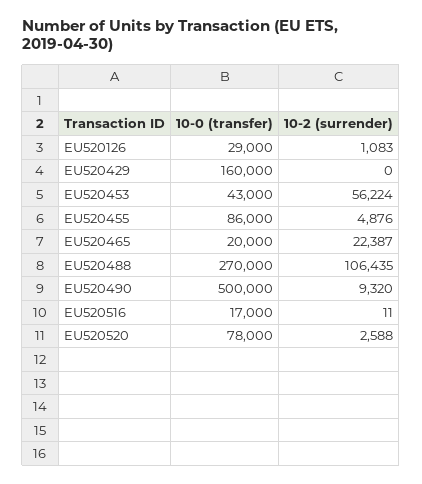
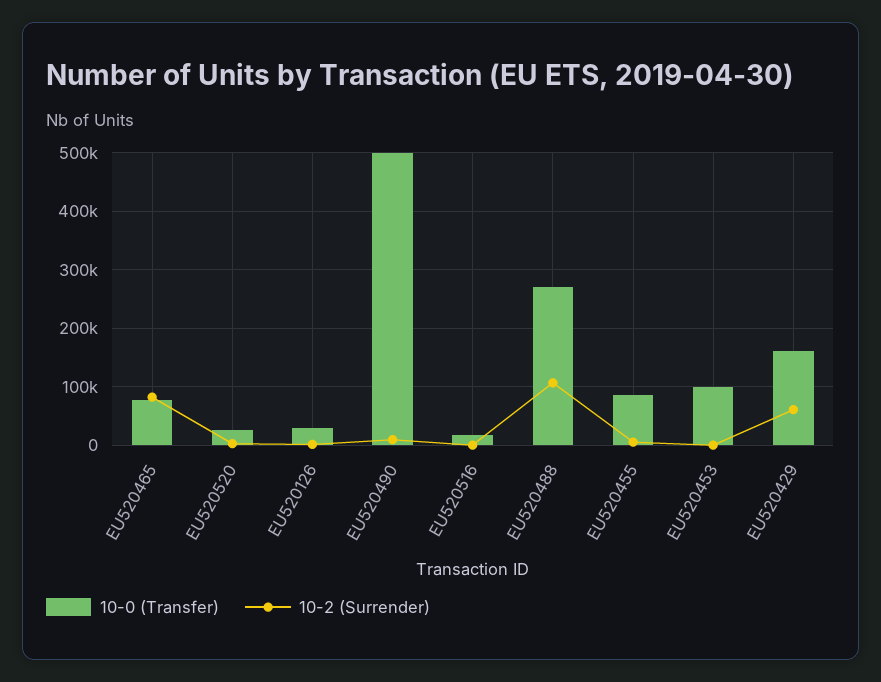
  {
    "10-0 (transfer)": {
      "EU520126": 29000,
      "EU520429": 160000,
-     "EU520453": 43000,
+     "EU520453": 100000,
      "EU520455": 86000,
-     "EU520465": 20000,
+     "EU520465": 80000,
      "EU520488": 270000,
      "EU520490": 500000,
      "EU520516": 17000,
-     "EU520520": 78000
+     "EU520520": 20000
    },
    "10-2 (surrender)": {
      "EU520126": 1083,
-     "EU520429": 0,
+     "EU520429": 60000,
-     "EU520453": 56224,
+     "EU520453": 0,
      "EU520455": 4876,
-     "EU520465": 22387,
+     "EU520465": 80000,
      "EU520488": 106435,
      "EU520490": 9320,
      "EU520516": 11,
      "EU520520": 2588
    }
  }

